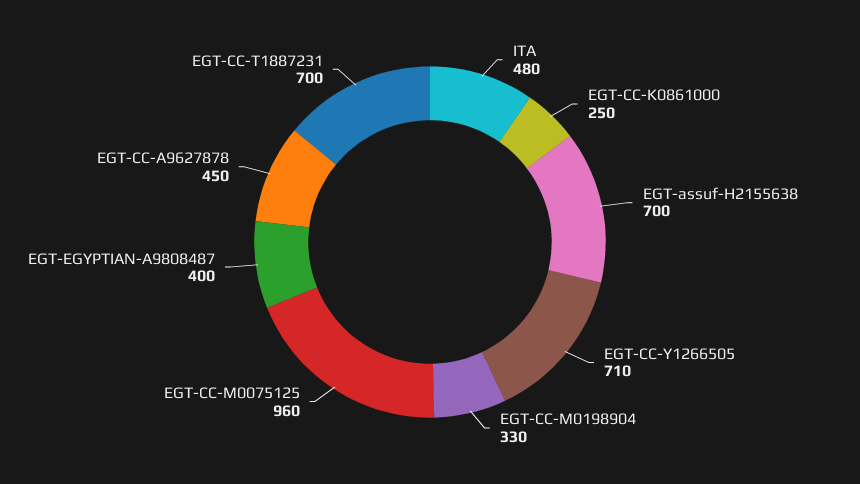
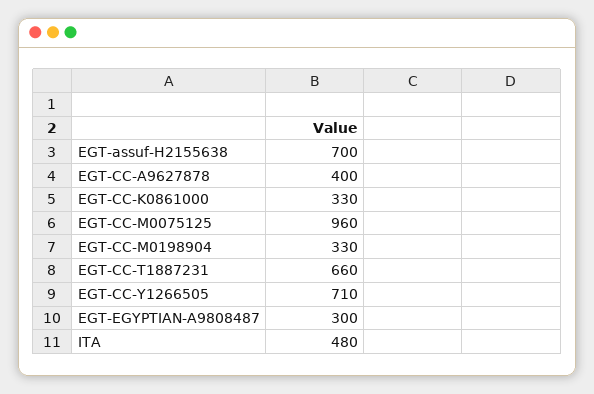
  {
    "ITA": 480,
-   "EGT-CC-K0861000": 250,
+   "EGT-CC-K0861000": 330,
    "EGT-assuf-H2155638": 700,
    "EGT-CC-Y1266505": 710,
    "EGT-CC-M0198904": 330,
    "EGT-CC-M0075125": 960,
-   "EGT-EGYPTIAN-A9808487": 400,
+   "EGT-EGYPTIAN-A9808487": 300,
-   "EGT-CC-A9627878": 450,
+   "EGT-CC-A9627878": 400,
-   "EGT-CC-T1887231": 700
+   "EGT-CC-T1887231": 660
  }

